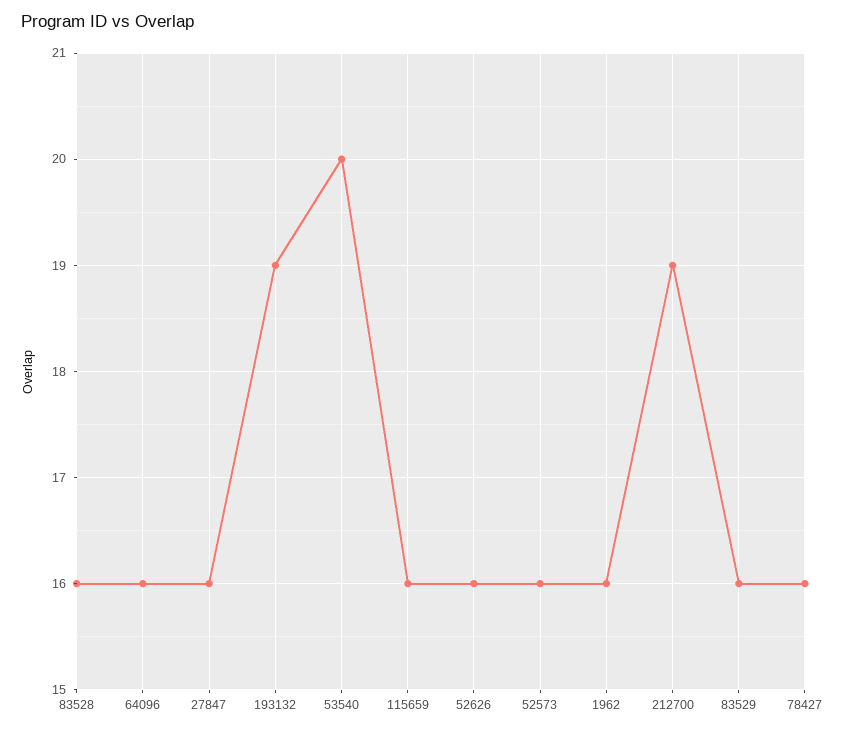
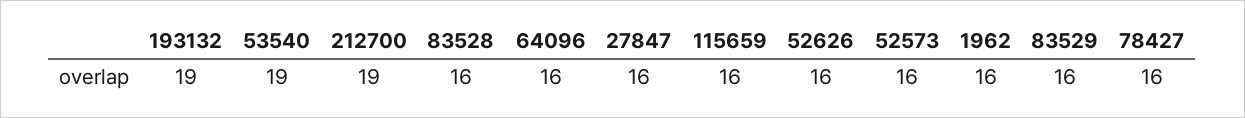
  {
    "83528": 16,
    "64096": 16,
    "27847": 16,
    "193132": 19,
-   "53540": 20,
+   "53540": 19,
    "115659": 16,
    "52626": 16,
    "52573": 16,
    "1962": 16,
    "212700": 19,
    "83529": 16,
    "78427": 16
  }

